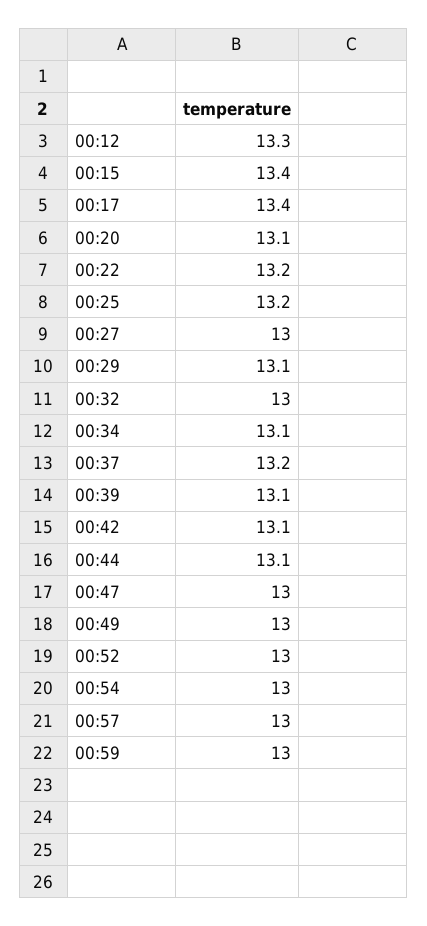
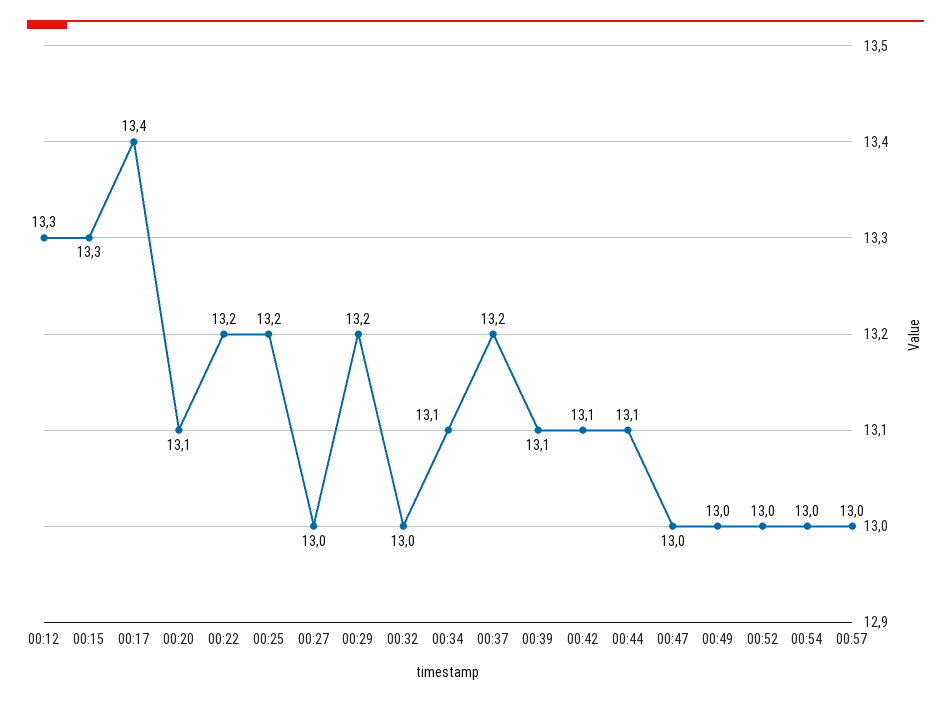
  {
    "00:12": 13.3,
-   "00:15": 13.4,
+   "00:15": 13.3,
    "00:17": 13.4,
    "00:20": 13.1,
    "00:22": 13.2,
    "00:25": 13.2,
    "00:27": 13,
-   "00:29": 13.1,
+   "00:29": 13.2,
    "00:32": 13,
    "00:34": 13.1,
    "00:37": 13.2,
    "00:39": 13.1,
    "00:42": 13.1,
    "00:44": 13.1,
    "00:47": 13,
    "00:49": 13,
    "00:52": 13,
    "00:54": 13,
-   "00:57": 13,
+   "00:57": 13
-   "00:59": 13
  }

